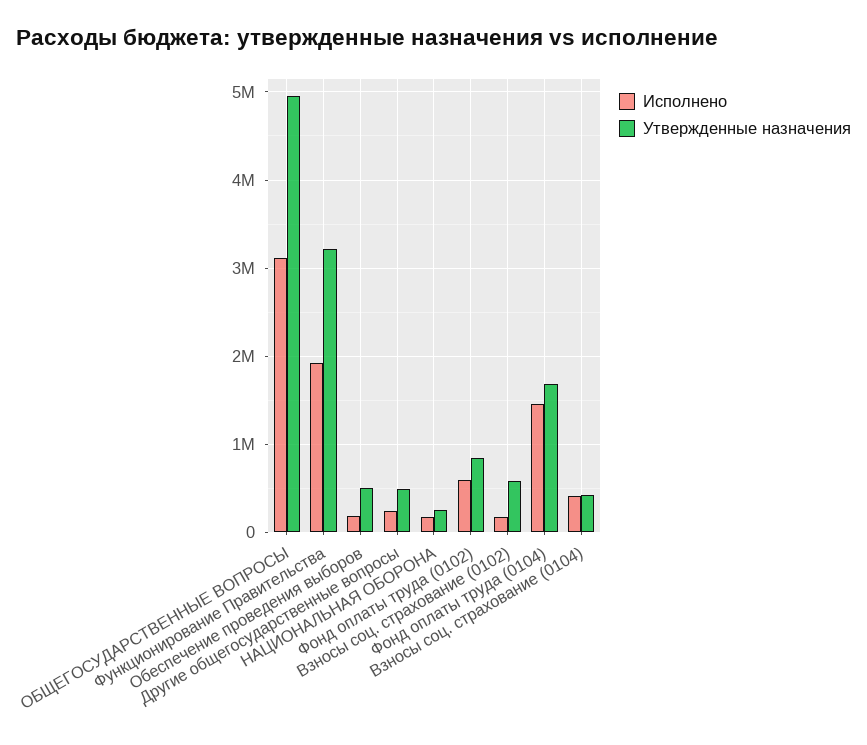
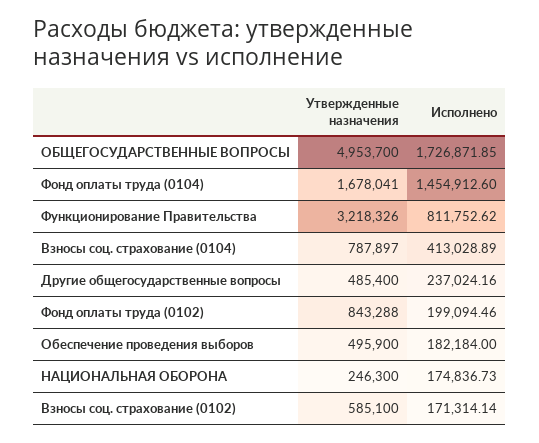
  {
    "Исполнено": {
-     "ОБЩЕГОСУДАРСТВЕННЫЕ ВОПРОСЫ": 3100000,
+     "ОБЩЕГОСУДАРСТВЕННЫЕ ВОПРОСЫ": 1726871.85,
-     "Функционирование Правительства": 1900000,
+     "Функционирование Правительства": 811752.62,
      "Обеспечение проведения выборов": 182184,
      "Другие общегосударственные вопросы": 237024.16,
      "НАЦИОНАЛЬНАЯ ОБОРОНА": 174836.73,
-     "Фонд оплаты труда (0102)": 600000,
+     "Фонд оплаты труда (0102)": 199094.46,
      "Взносы соц. страхование (0102)": 171314.14,
      "Фонд оплаты труда (0104)": 1454912.6,
      "Взносы соц. страхование (0104)": 413028.89
    },
    "Утвержденные назначения": {
      "ОБЩЕГОСУДАРСТВЕННЫЕ ВОПРОСЫ": 4953700,
      "Функционирование Правительства": 3218326,
      "Обеспечение проведения выборов": 495900,
      "Другие общегосударственные вопросы": 485400,
      "НАЦИОНАЛЬНАЯ ОБОРОНА": 246300,
      "Фонд оплаты труда (0102)": 843288,
      "Взносы соц. страхование (0102)": 585100,
      "Фонд оплаты труда (0104)": 1678041,
-     "Взносы соц. страхование (0104)": 400000
+     "Взносы соц. страхование (0104)": 787897
    }
  }

